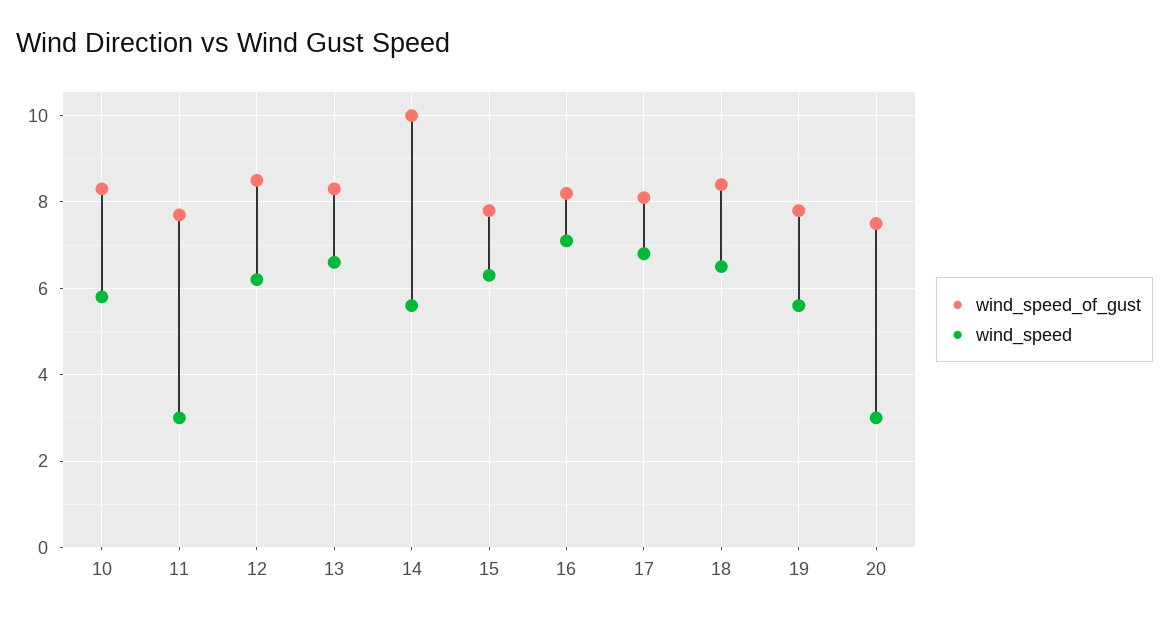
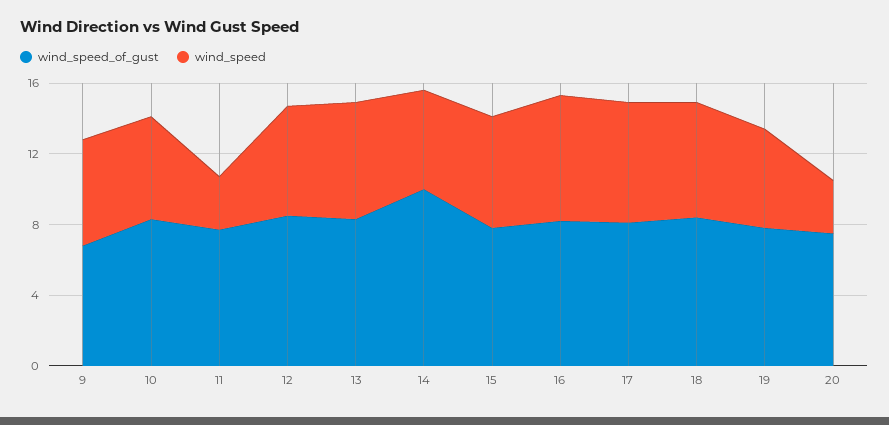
  {
    "wind_speed_of_gust": {
      "10": 8.5,
      "11": 7.5,
      "12": 8.5,
      "13": 8.5,
      "14": 10,
      "15": 8,
      "16": 8,
      "17": 8,
      "18": 8.5,
      "19": 8,
-     "20": 7.5
+     "20": 7.5,
+     "9": 7
    },
    "wind_speed": {
      "10": 6,
      "11": 3,
      "12": 6,
      "13": 6.5,
      "14": 5.5,
      "15": 6.5,
      "16": 7,
      "17": 7,
      "18": 6.5,
      "19": 5.5,
-     "20": 3
+     "20": 3,
+     "9": 6
    }
  }

